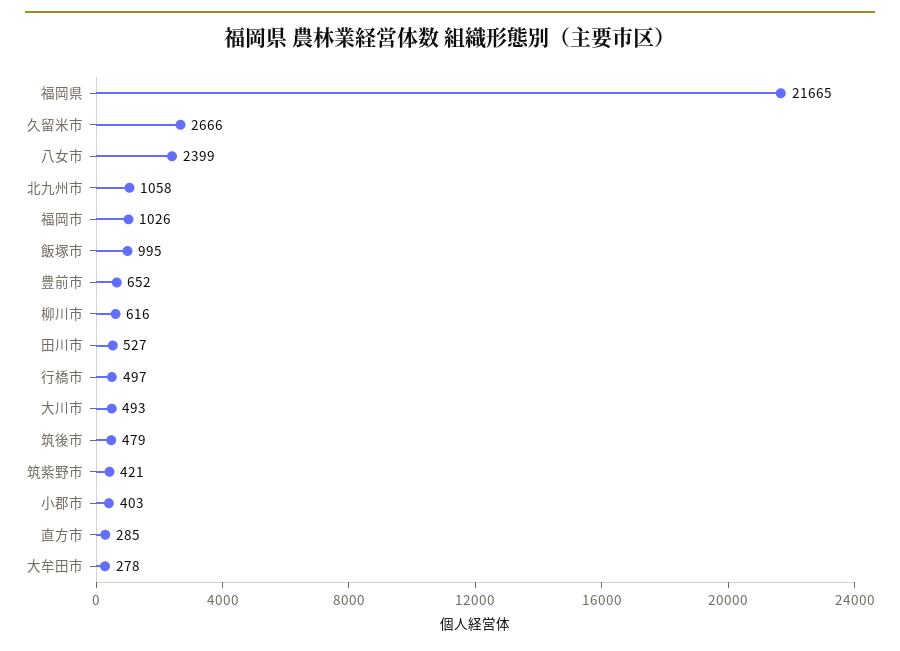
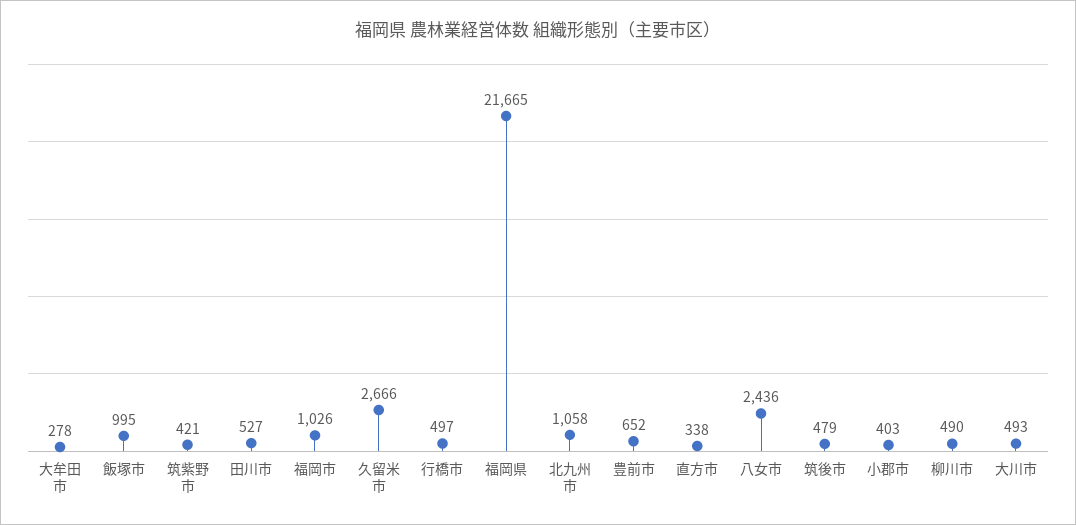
  {
    "福岡県": 21665,
    "久留米市": 2666,
-   "八女市": 2399,
+   "八女市": 2436,
    "北九州市": 1058,
    "福岡市": 1026,
    "飯塚市": 995,
    "豊前市": 652,
-   "柳川市": 616,
+   "柳川市": 490,
    "田川市": 527,
    "行橋市": 497,
    "大川市": 493,
    "筑後市": 479,
    "筑紫野市": 421,
    "小郡市": 403,
-   "直方市": 285,
+   "直方市": 338,
    "大牟田市": 278
  }

